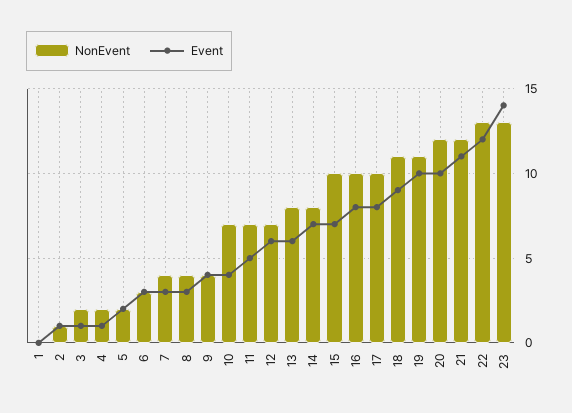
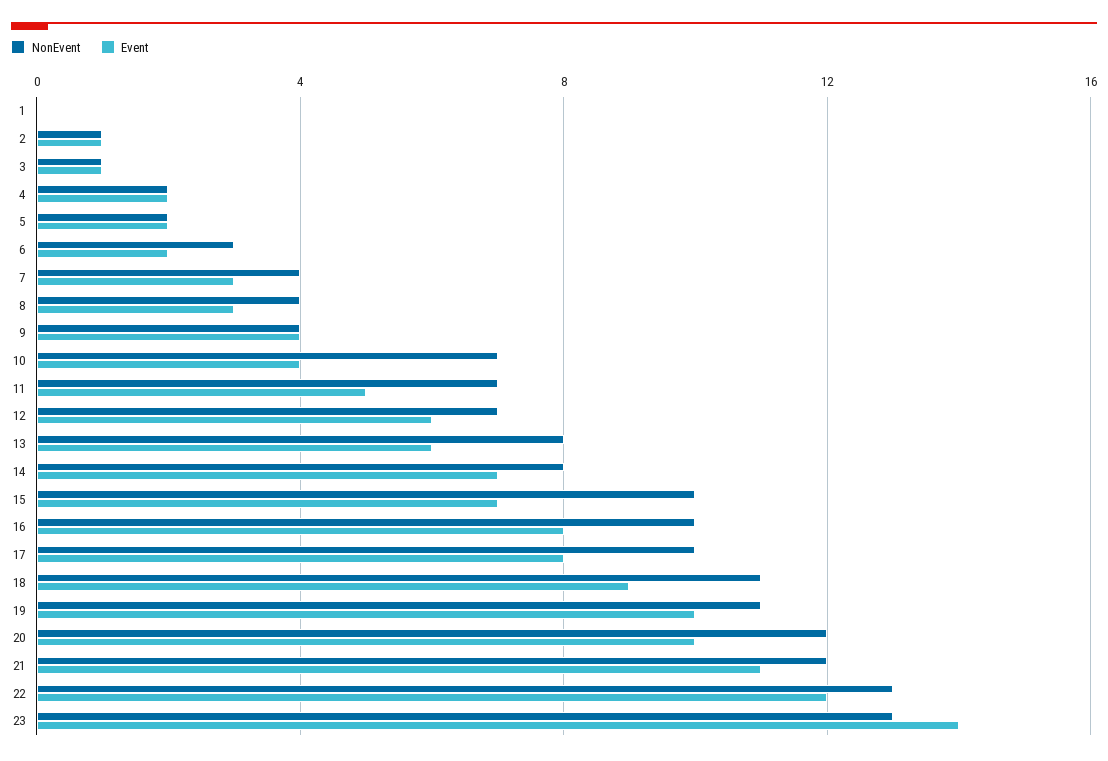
  {
    "NonEvent": {
      "1": 0,
      "2": 1,
-     "3": 2,
+     "3": 1,
      "4": 2,
      "5": 2,
      "6": 3,
      "7": 4,
      "8": 4,
      "9": 4,
      "10": 7,
      "11": 7,
      "12": 7,
      "13": 8,
      "14": 8,
      "15": 10,
      "16": 10,
      "17": 10,
      "18": 11,
      "19": 11,
      "20": 12,
      "21": 12,
      "22": 13,
      "23": 13
    },
    "Event": {
      "1": 0,
      "2": 1,
      "3": 1,
-     "4": 1,
+     "4": 2,
      "5": 2,
-     "6": 3,
+     "6": 2,
      "7": 3,
      "8": 3,
      "9": 4,
      "10": 4,
      "11": 5,
      "12": 6,
      "13": 6,
      "14": 7,
      "15": 7,
      "16": 8,
      "17": 8,
      "18": 9,
      "19": 10,
      "20": 10,
      "21": 11,
      "22": 12,
      "23": 14
    }
  }

